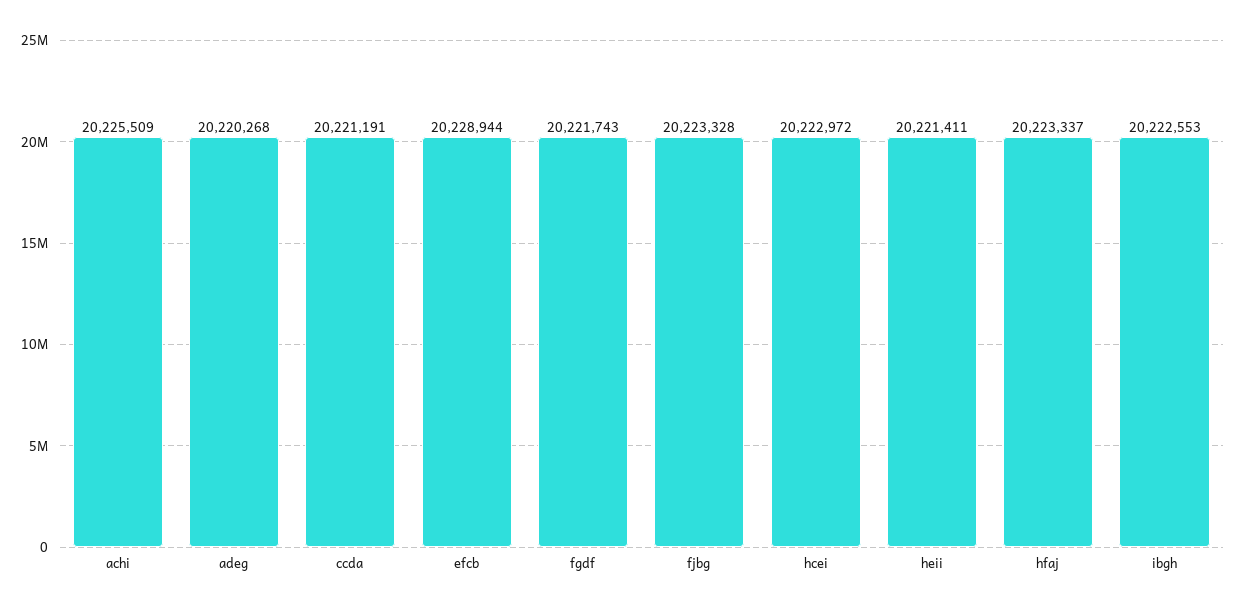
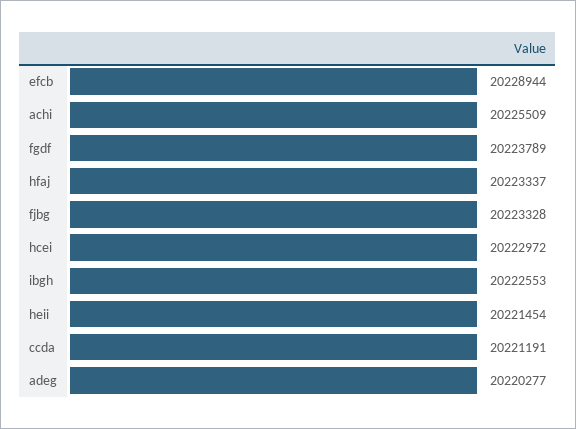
  {
    "achi": 20225509,
-   "adeg": 20220268,
+   "adeg": 20220277,
    "ccda": 20221191,
    "efcb": 20228944,
-   "fgdf": 20221743,
+   "fgdf": 20223789,
    "fjbg": 20223328,
    "hcei": 20222972,
-   "heii": 20221411,
+   "heii": 20221454,
    "hfaj": 20223337,
    "ibgh": 20222553
  }

